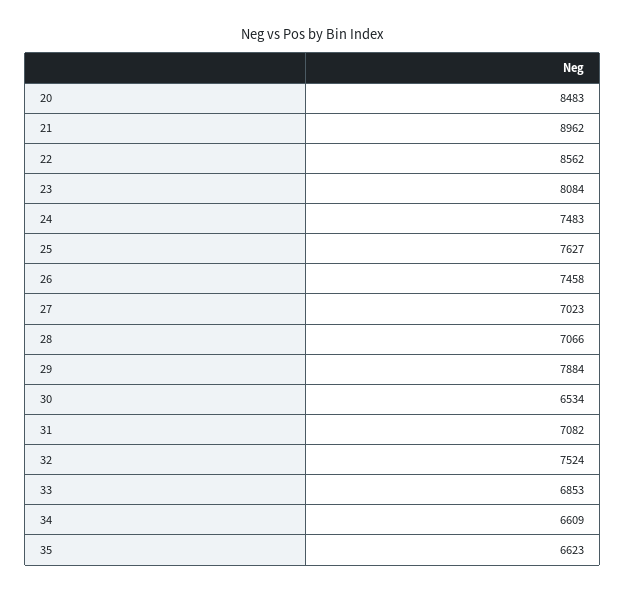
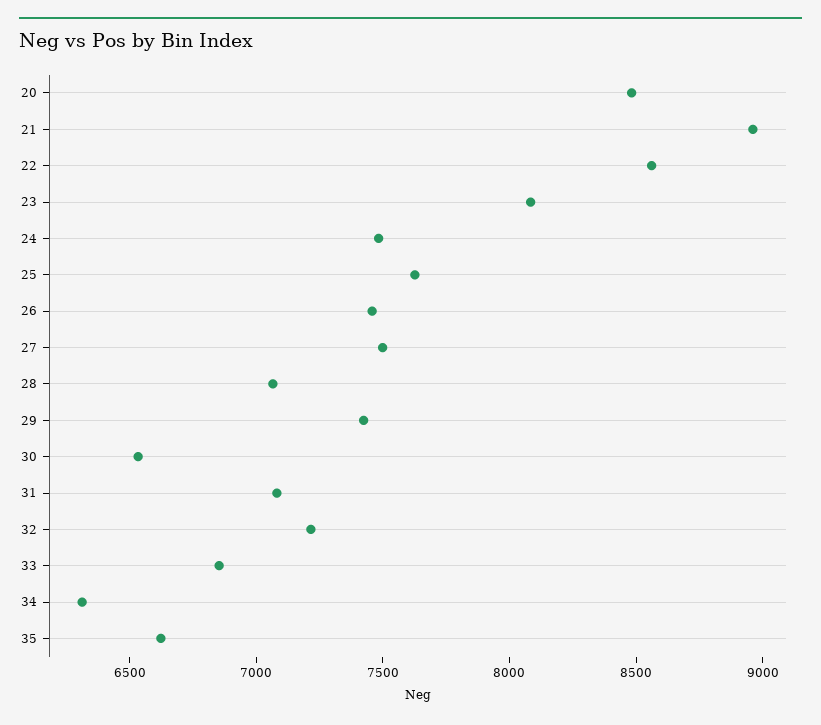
  {
    "20": 8483,
    "21": 8962,
    "22": 8562,
    "23": 8084,
    "24": 7483,
    "25": 7627,
    "26": 7458,
-   "27": 7023,
+   "27": 7500,
    "28": 7066,
-   "29": 7884,
+   "29": 7400,
    "30": 6534,
    "31": 7082,
-   "32": 7524,
+   "32": 7200,
    "33": 6853,
-   "34": 6609,
+   "34": 6300,
    "35": 6623
  }

